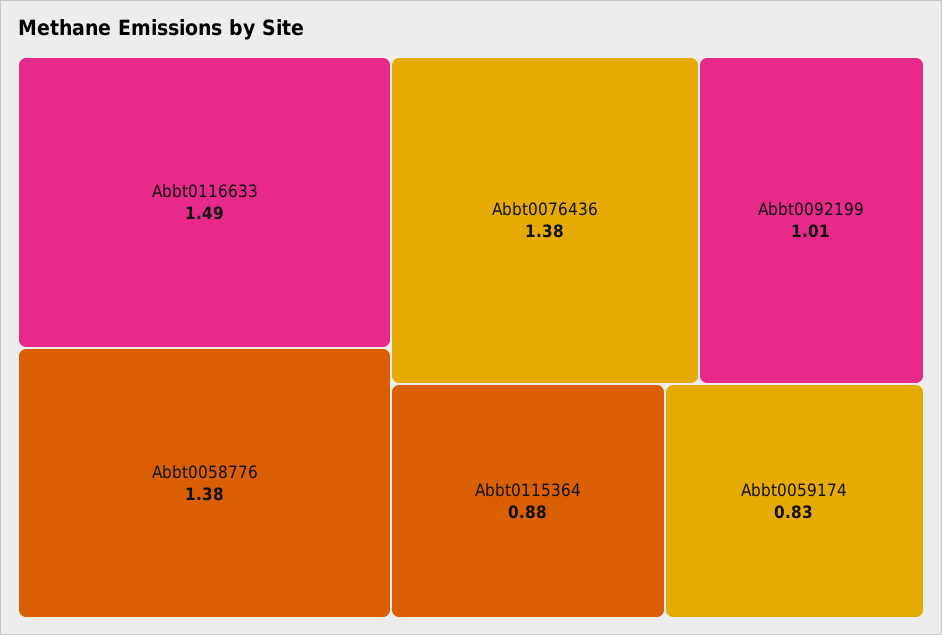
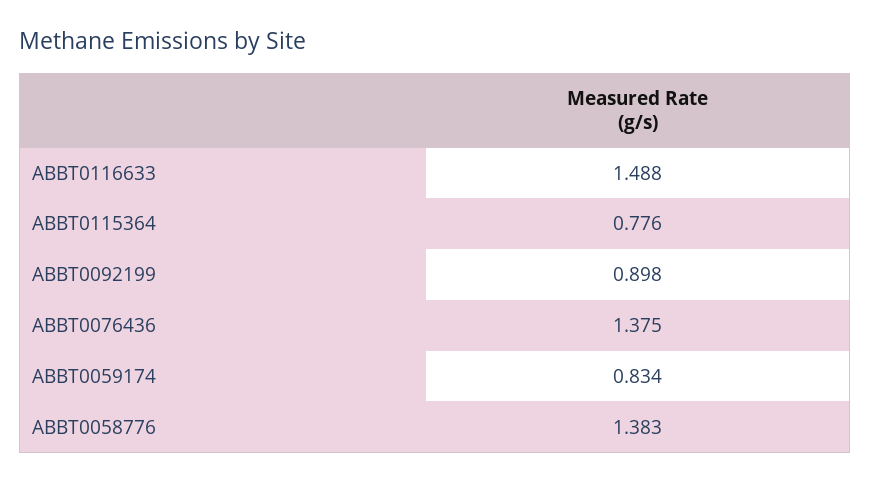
  {
    "Abbt0116633": 1.488,
    "Abbt0058776": 1.383,
    "Abbt0076436": 1.375,
-   "Abbt0092199": 1.01,
+   "Abbt0092199": 0.898,
-   "Abbt0115364": 0.88,
+   "Abbt0115364": 0.776,
    "Abbt0059174": 0.834
  }

